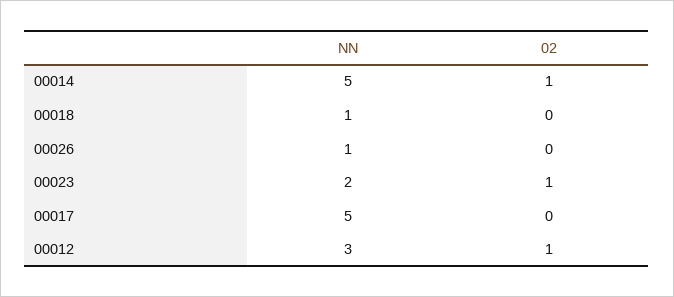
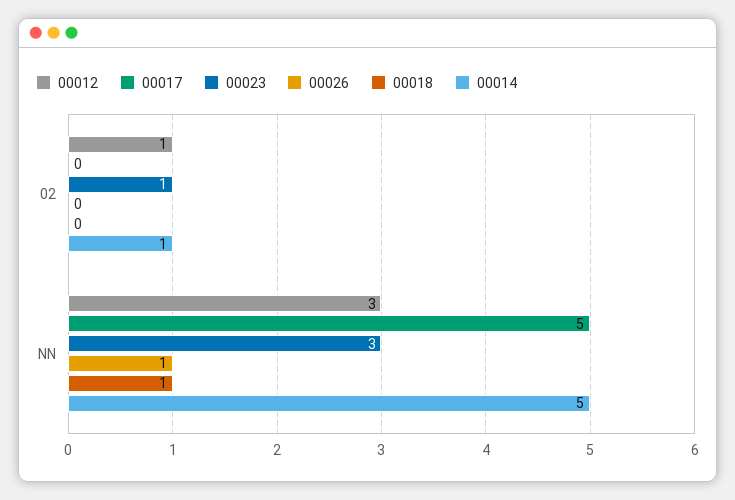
  {
    "00014": {
      "NN": 5,
      "02": 1
    },
    "00018": {
      "NN": 1,
      "02": 0
    },
    "00026": {
      "NN": 1,
      "02": 0
    },
    "00023": {
-     "NN": 2,
+     "NN": 3,
      "02": 1
    },
    "00017": {
      "NN": 5,
      "02": 0
    },
    "00012": {
      "NN": 3,
      "02": 1
    }
  }

